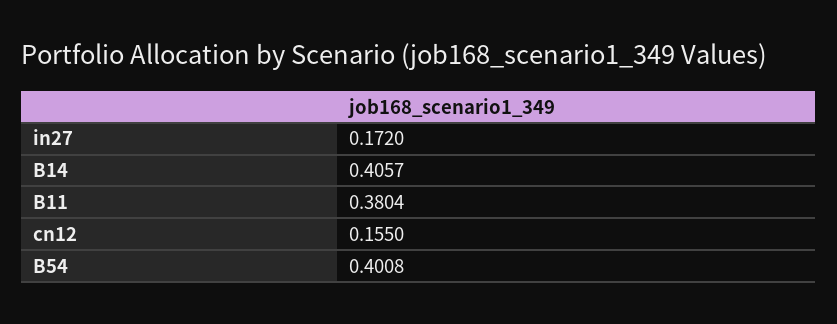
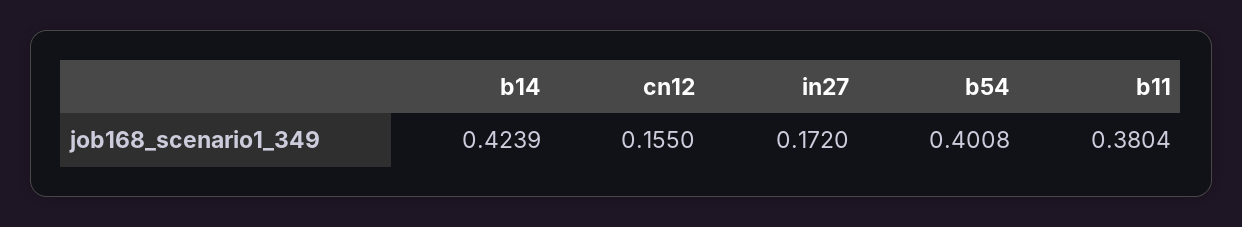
  {
    "in27": 0.172,
-   "B14": 0.4057,
+   "B14": 0.4239,
    "B11": 0.3804,
    "cn12": 0.155,
    "B54": 0.4008
  }

